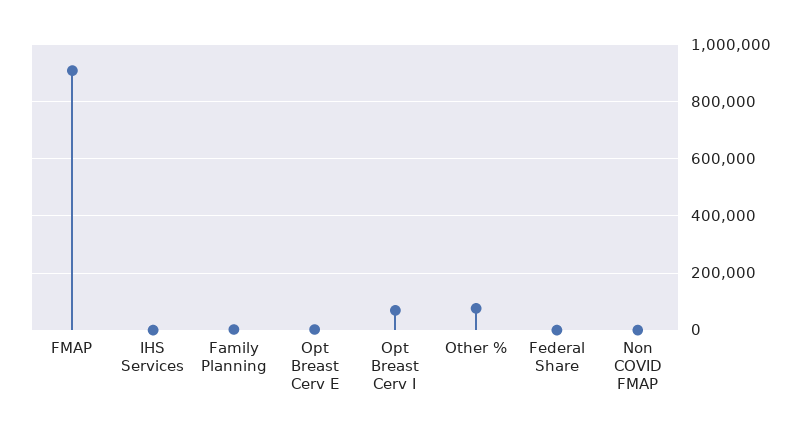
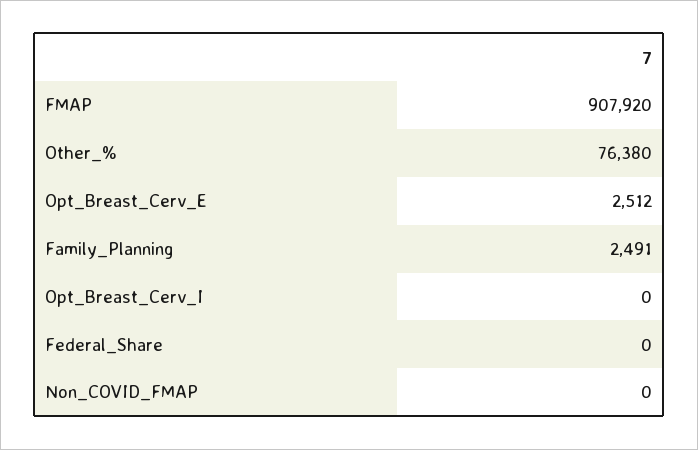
  {
    "FMAP": 907920,
-   "IHS Services": 0,
    "Family Planning": 2491,
    "Opt Breast Cerv E": 2512,
-   "Opt Breast Cerv I": 75000,
+   "Opt Breast Cerv I": 0,
    "Other %": 76380,
    "Federal Share": 0,
    "Non COVID FMAP": 0
  }

